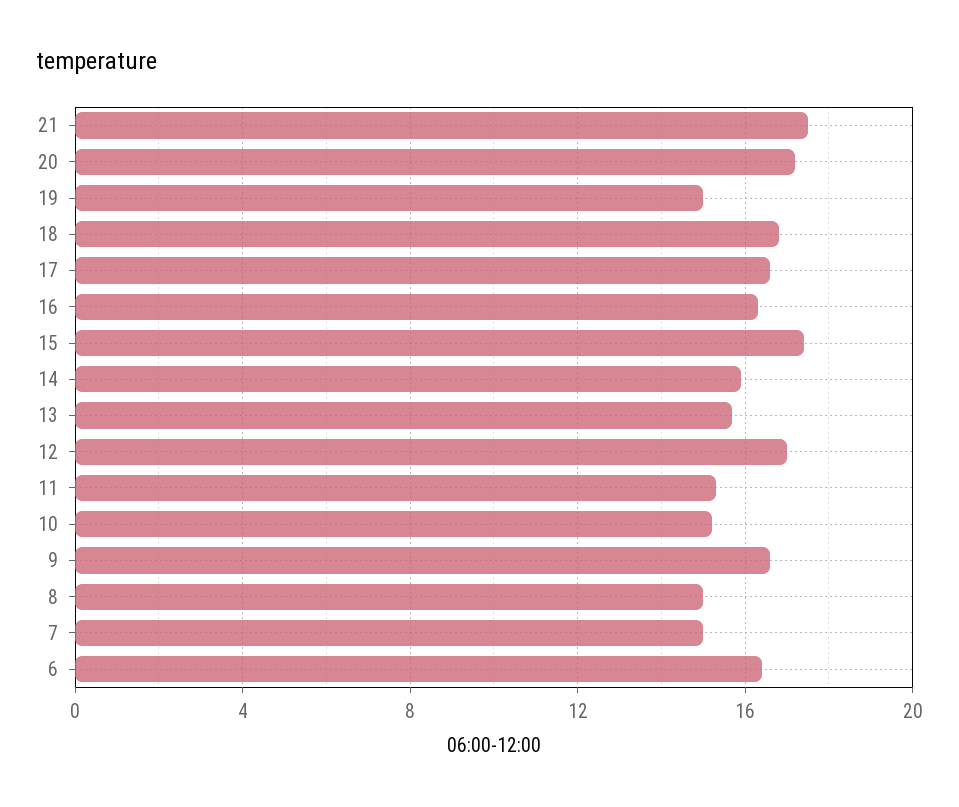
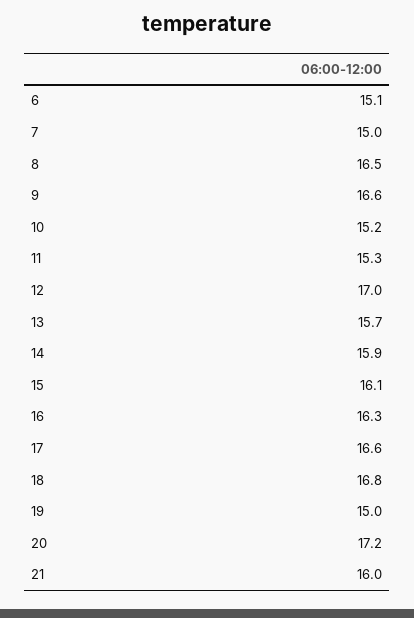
  {
-   "21": 17.5,
+   "21": 16,
    "20": 17.2,
    "19": 15,
    "18": 16.8,
    "17": 16.6,
    "16": 16.3,
-   "15": 17.5,
+   "15": 16.1,
    "14": 15.9,
    "13": 15.7,
    "12": 17,
    "11": 15.3,
    "10": 15.2,
    "9": 16.6,
-   "8": 15,
+   "8": 16.5,
    "7": 15,
-   "6": 16.5
+   "6": 15.1
  }

